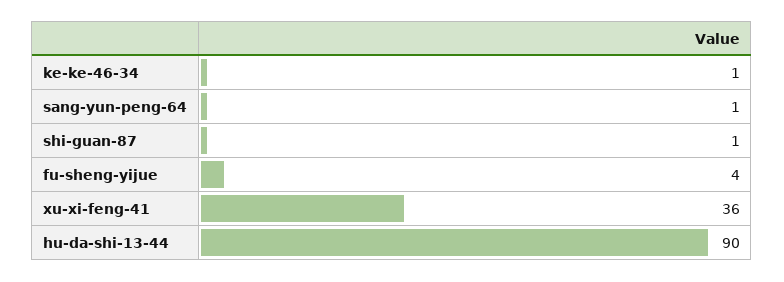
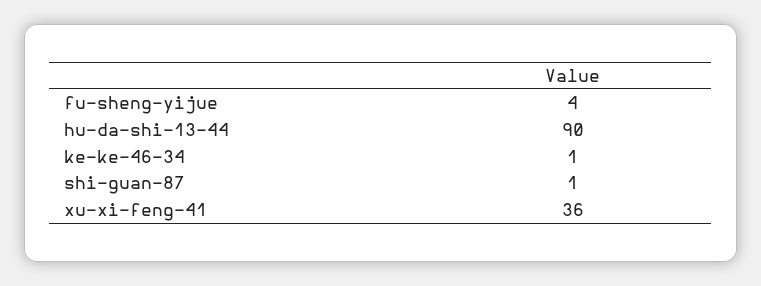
  {
    "ke-ke-46-34": 1,
-   "sang-yun-peng-64": 1,
    "shi-guan-87": 1,
    "fu-sheng-yijue": 4,
    "xu-xi-feng-41": 36,
    "hu-da-shi-13-44": 90
  }

